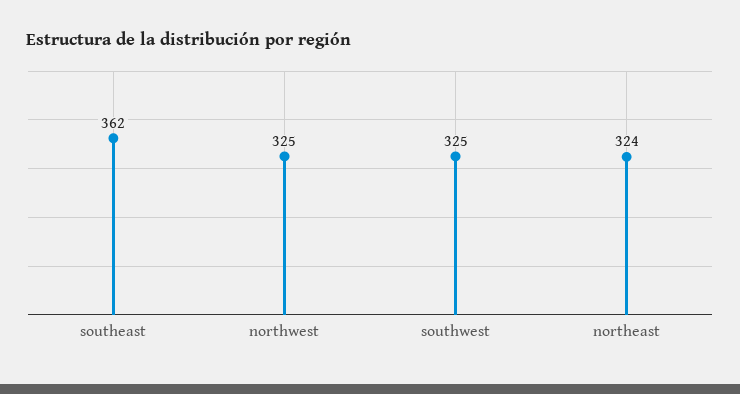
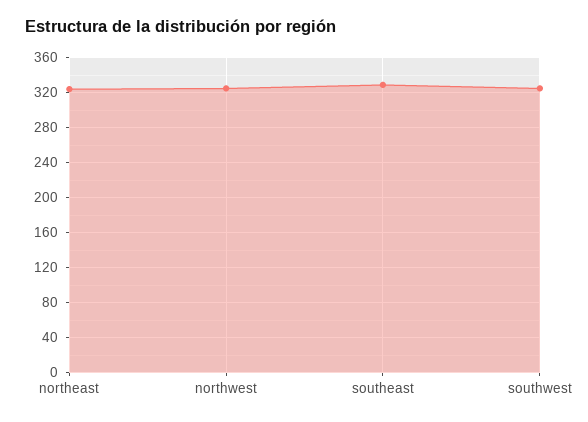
  {
-   "southeast": 362,
+   "southeast": 330,
    "northwest": 325,
    "southwest": 325,
    "northeast": 324
  }

